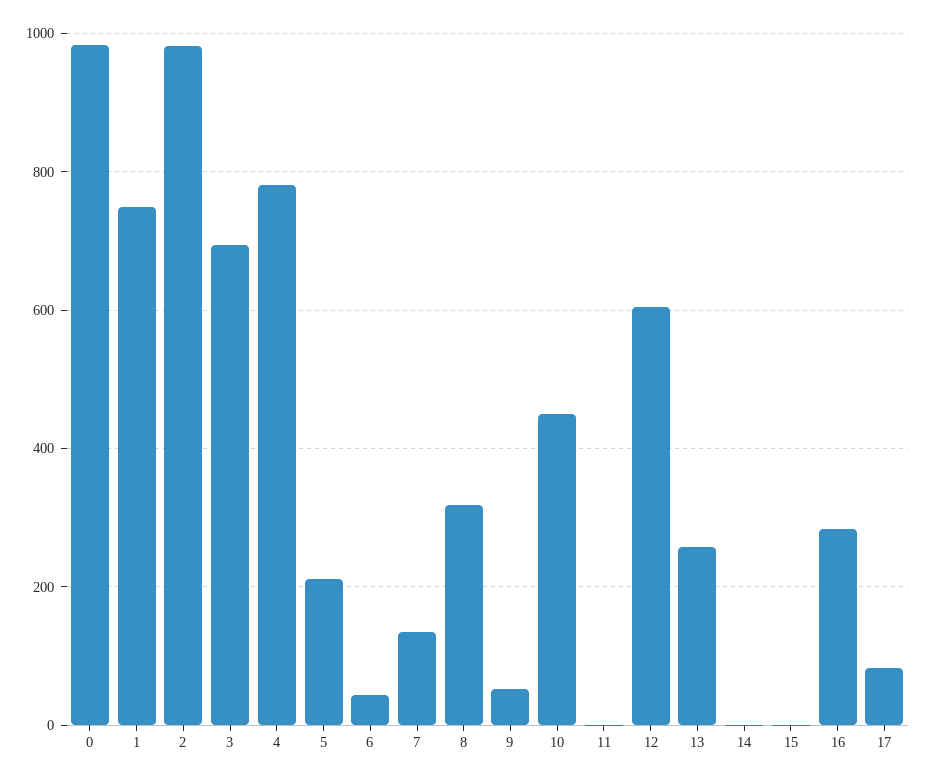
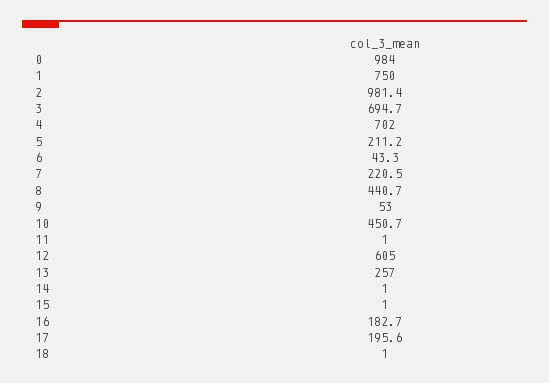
  {
    "0": 984,
    "1": 750,
    "2": 981.4,
    "3": 694.7,
-   "4": 780,
+   "4": 702,
    "5": 211.2,
    "6": 43.3,
-   "7": 140,
+   "7": 220.5,
-   "8": 320,
+   "8": 440.7,
    "9": 53,
    "10": 450.7,
    "11": 1,
    "12": 605,
    "13": 257,
    "14": 1,
    "15": 1,
-   "16": 280,
+   "16": 182.7,
-   "17": 80
+   "17": 195.6,
+   "18": 1
  }

